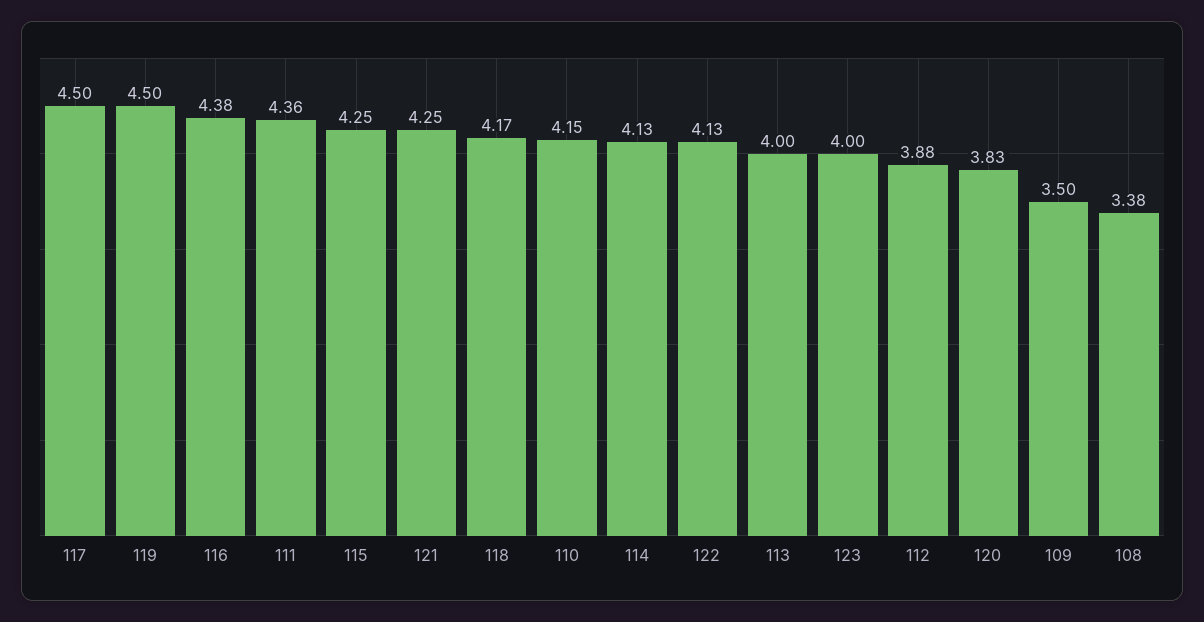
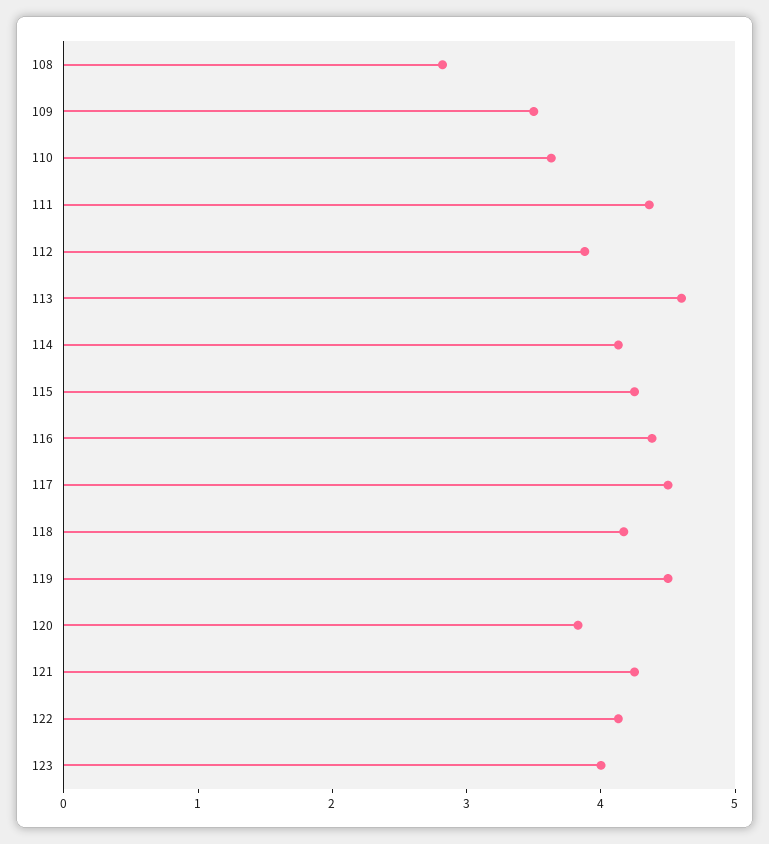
  {
    "117": 4.5,
    "119": 4.5,
    "116": 4.38,
    "111": 4.36,
    "115": 4.25,
    "121": 4.25,
    "118": 4.17,
-   "110": 4.15,
+   "110": 3.6,
    "114": 4.13,
    "122": 4.13,
-   "113": 4,
+   "113": 4.6,
    "123": 4,
    "112": 3.88,
    "120": 3.83,
    "109": 3.5,
-   "108": 3.38
+   "108": 2.8
  }

